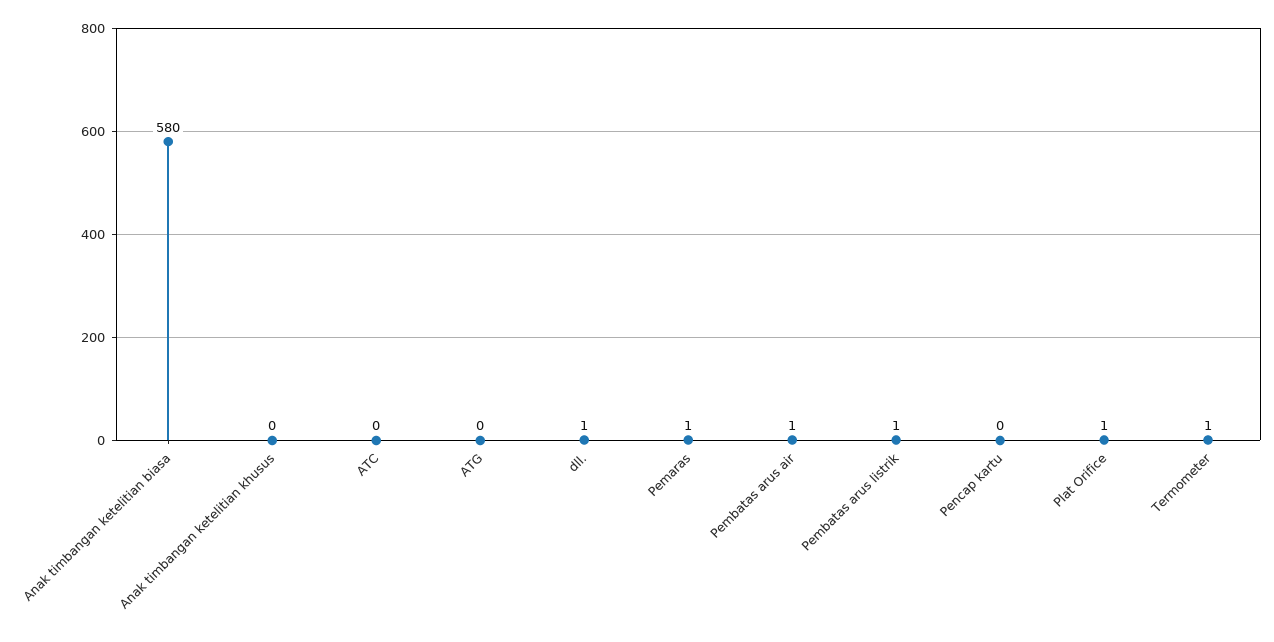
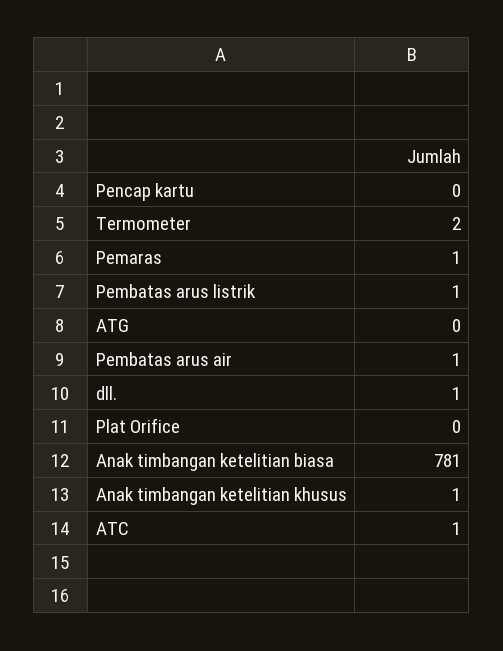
  {
-   "Anak timbangan ketelitian biasa": 580,
+   "Anak timbangan ketelitian biasa": 781,
-   "Anak timbangan ketelitian khusus": 0,
+   "Anak timbangan ketelitian khusus": 1,
-   "ATC": 0,
+   "ATC": 1,
    "ATG": 0,
    "dll.": 1,
    "Pemaras": 1,
    "Pembatas arus air": 1,
    "Pembatas arus listrik": 1,
    "Pencap kartu": 0,
-   "Plat Orifice": 1,
+   "Plat Orifice": 0,
-   "Termometer": 1
+   "Termometer": 2
  }

